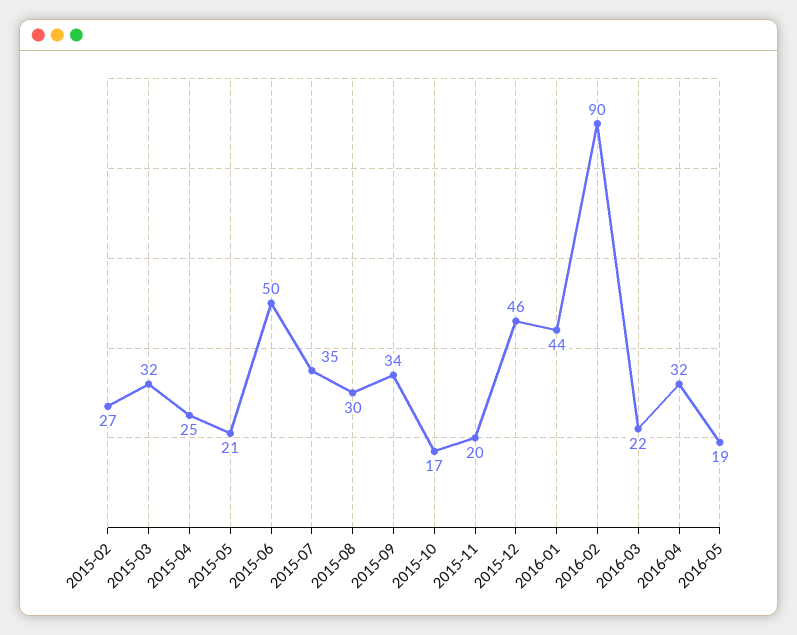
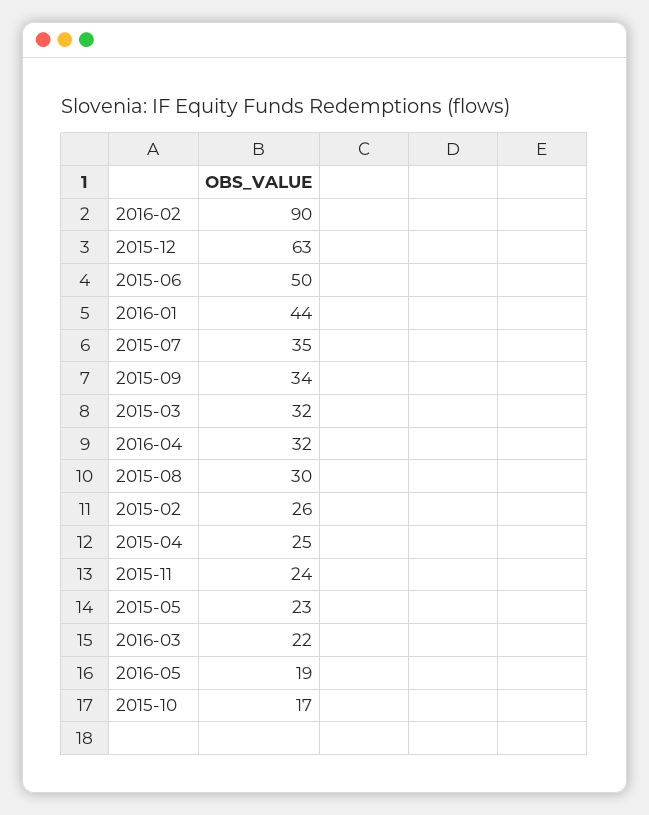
  {
-   "2015-02": 27,
+   "2015-02": 26,
    "2015-03": 32,
    "2015-04": 25,
-   "2015-05": 21,
+   "2015-05": 23,
    "2015-06": 50,
    "2015-07": 35,
    "2015-08": 30,
    "2015-09": 34,
    "2015-10": 17,
-   "2015-11": 20,
+   "2015-11": 24,
-   "2015-12": 46,
+   "2015-12": 63,
    "2016-01": 44,
    "2016-02": 90,
    "2016-03": 22,
    "2016-04": 32,
    "2016-05": 19
  }

